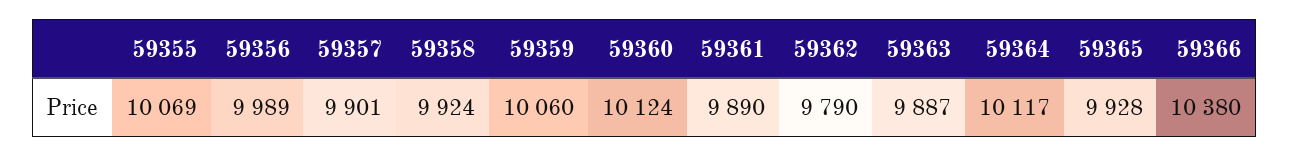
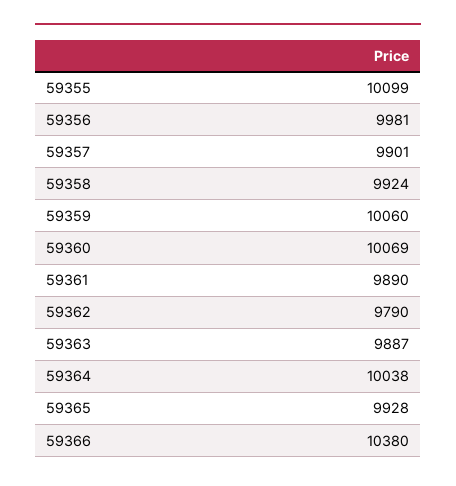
  {
-   "59355": 10069,
+   "59355": 10099,
-   "59356": 9989,
+   "59356": 9981,
    "59357": 9901,
    "59358": 9924,
    "59359": 10060,
-   "59360": 10124,
+   "59360": 10069,
    "59361": 9890,
    "59362": 9790,
    "59363": 9887,
-   "59364": 10117,
+   "59364": 10038,
    "59365": 9928,
    "59366": 10380
  }

